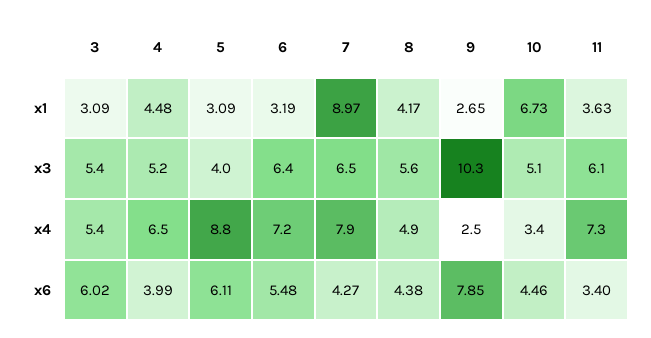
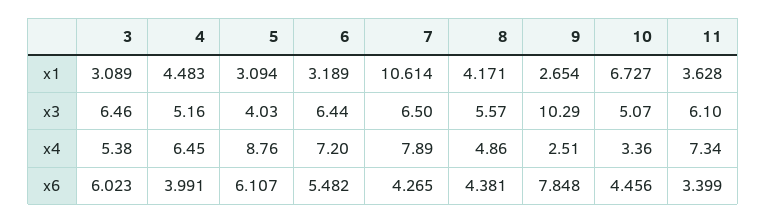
  {
    "3": {
      "x1": 3.089,
-     "x3": 5.4,
+     "x3": 6.46,
      "x4": 5.38,
      "x6": 6.023
    },
    "4": {
      "x1": 4.483,
      "x3": 5.16,
      "x4": 6.45,
      "x6": 3.991
    },
    "5": {
      "x1": 3.094,
      "x3": 4.03,
      "x4": 8.76,
      "x6": 6.107
    },
    "6": {
      "x1": 3.189,
      "x3": 6.44,
      "x4": 7.2,
      "x6": 5.482
    },
    "7": {
-     "x1": 8.97,
+     "x1": 10.614,
      "x3": 6.5,
      "x4": 7.89,
      "x6": 4.265
    },
    "8": {
      "x1": 4.171,
      "x3": 5.57,
      "x4": 4.86,
      "x6": 4.381
    },
    "9": {
      "x1": 2.654,
      "x3": 10.29,
      "x4": 2.51,
      "x6": 7.848
    },
    "10": {
      "x1": 6.727,
      "x3": 5.07,
      "x4": 3.36,
      "x6": 4.456
    },
    "11": {
      "x1": 3.628,
      "x3": 6.1,
      "x4": 7.34,
      "x6": 3.399
    }
  }

